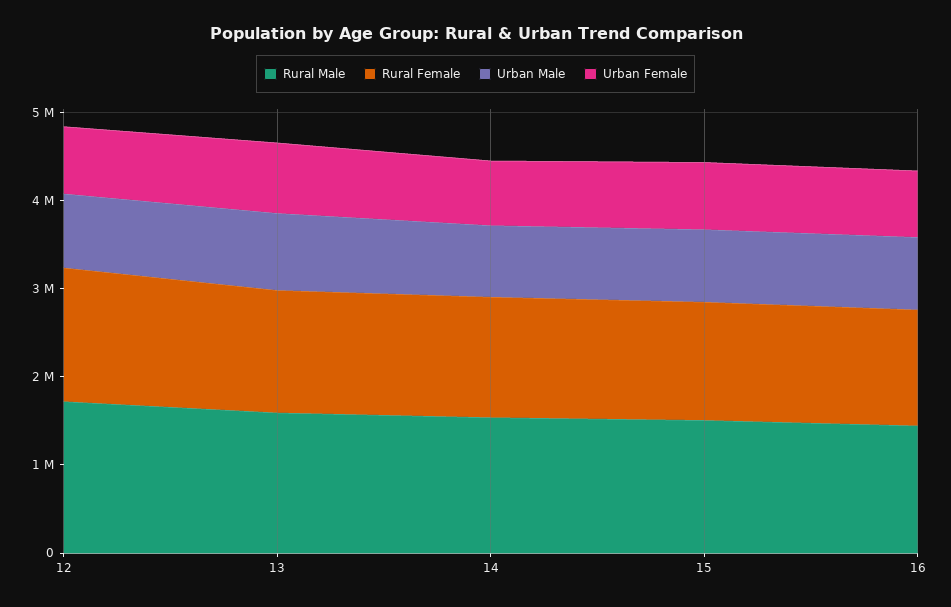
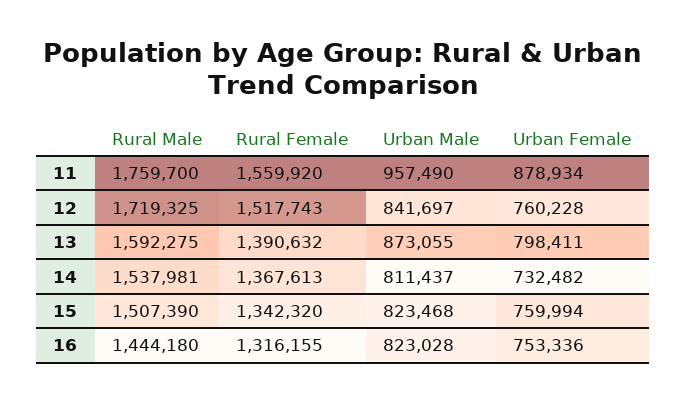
  {
    "Rural Male": {
      "12": 1719325,
      "13": 1592275,
      "14": 1537981,
      "15": 1507390,
-     "16": 1444180
+     "16": 1444180,
+     "11": 1759700
    },
    "Rural Female": {
      "12": 1517743,
      "13": 1390632,
      "14": 1367613,
      "15": 1342320,
-     "16": 1316155
+     "16": 1316155,
+     "11": 1559920
    },
    "Urban Male": {
      "12": 841697,
      "13": 873055,
      "14": 811437,
      "15": 823468,
-     "16": 823028
+     "16": 823028,
+     "11": 957490
    },
    "Urban Female": {
      "12": 760228,
      "13": 798411,
      "14": 732482,
      "15": 759994,
-     "16": 753336
+     "16": 753336,
+     "11": 878934
    }
  }

